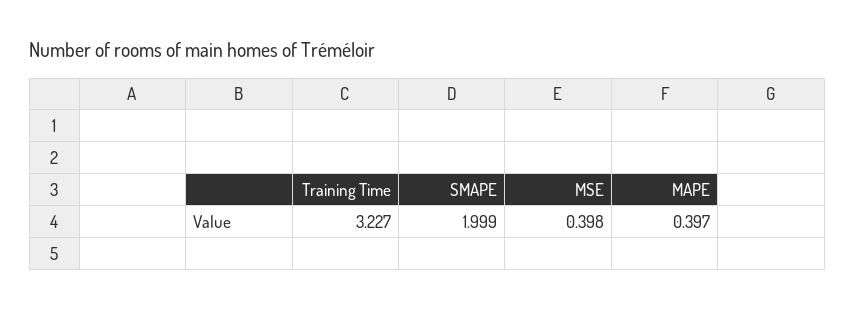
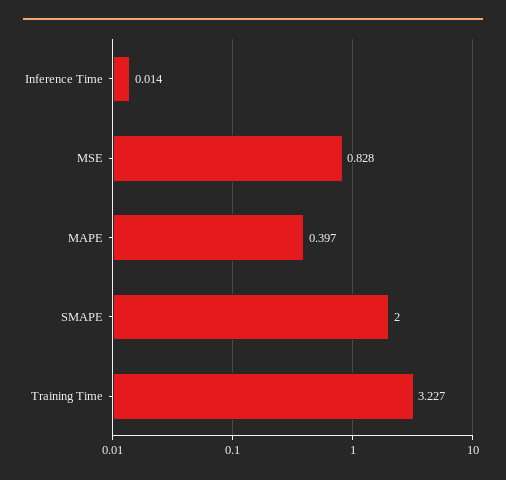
  {
    "Training Time": 3.227,
-   "SMAPE": 1.999,
+   "SMAPE": 2,
-   "MSE": 0.398,
+   "MSE": 0.828,
-   "MAPE": 0.397
+   "MAPE": 0.397,
+   "Inference Time": 0.014
  }

